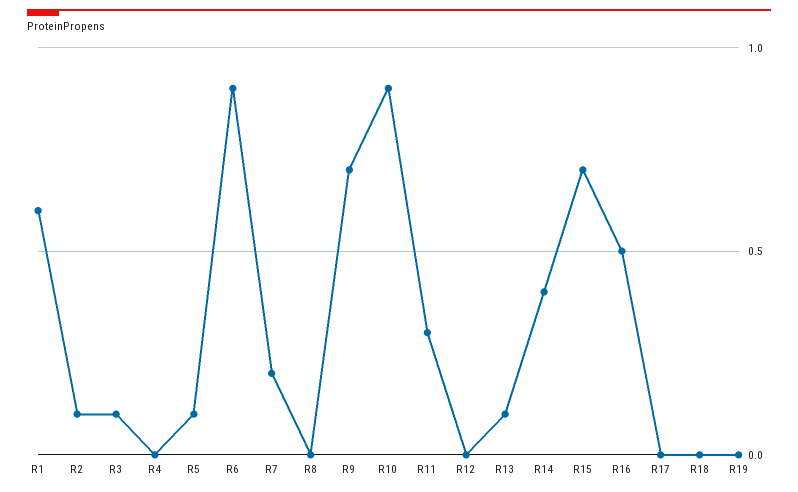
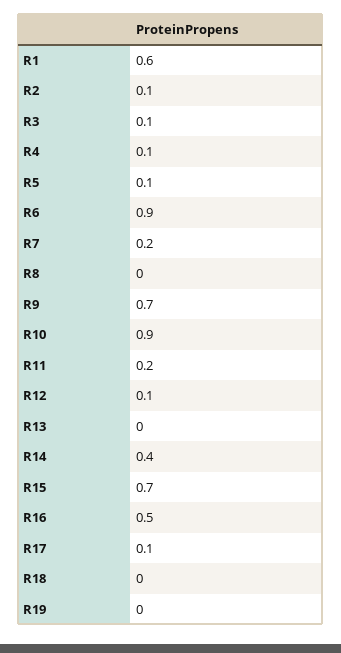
  {
    "R1": 0.6,
    "R2": 0.1,
    "R3": 0.1,
-   "R4": 0,
+   "R4": 0.1,
    "R5": 0.1,
    "R6": 0.9,
    "R7": 0.2,
    "R8": 0,
    "R9": 0.7,
    "R10": 0.9,
-   "R11": 0.3,
+   "R11": 0.2,
-   "R12": 0,
+   "R12": 0.1,
-   "R13": 0.1,
+   "R13": 0,
    "R14": 0.4,
    "R15": 0.7,
    "R16": 0.5,
-   "R17": 0,
+   "R17": 0.1,
    "R18": 0,
    "R19": 0
  }

